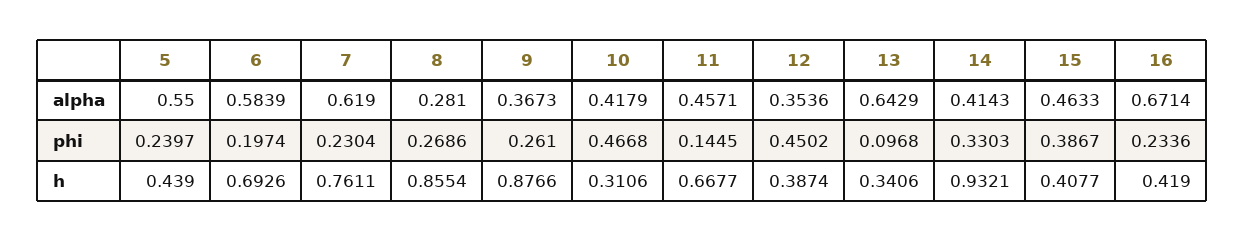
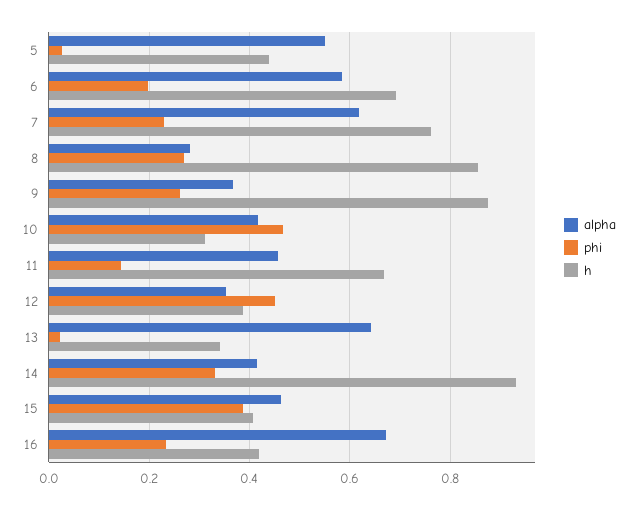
  {
    "alpha": {
      "5": 0.55,
      "6": 0.5839,
      "7": 0.619,
      "8": 0.281,
      "9": 0.3673,
      "10": 0.4179,
      "11": 0.4571,
      "12": 0.3536,
      "13": 0.6429,
      "14": 0.4143,
      "15": 0.4633,
      "16": 0.6714
    },
    "phi": {
-     "5": 0.2397,
+     "5": 0.02,
      "6": 0.1974,
      "7": 0.2304,
      "8": 0.2686,
      "9": 0.261,
      "10": 0.4668,
      "11": 0.1445,
      "12": 0.4502,
-     "13": 0.0968,
+     "13": 0.02,
      "14": 0.3303,
      "15": 0.3867,
      "16": 0.2336
    },
    "h": {
      "5": 0.439,
      "6": 0.6926,
      "7": 0.7611,
      "8": 0.8554,
      "9": 0.8766,
      "10": 0.3106,
      "11": 0.6677,
      "12": 0.3874,
      "13": 0.3406,
      "14": 0.9321,
      "15": 0.4077,
      "16": 0.419
    }
  }

